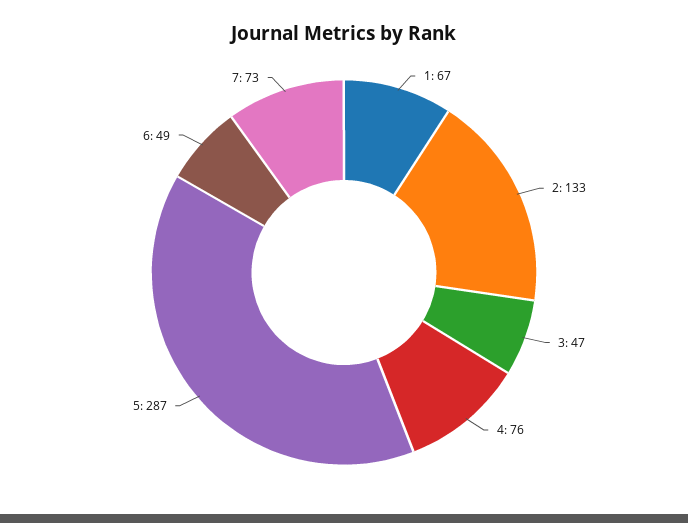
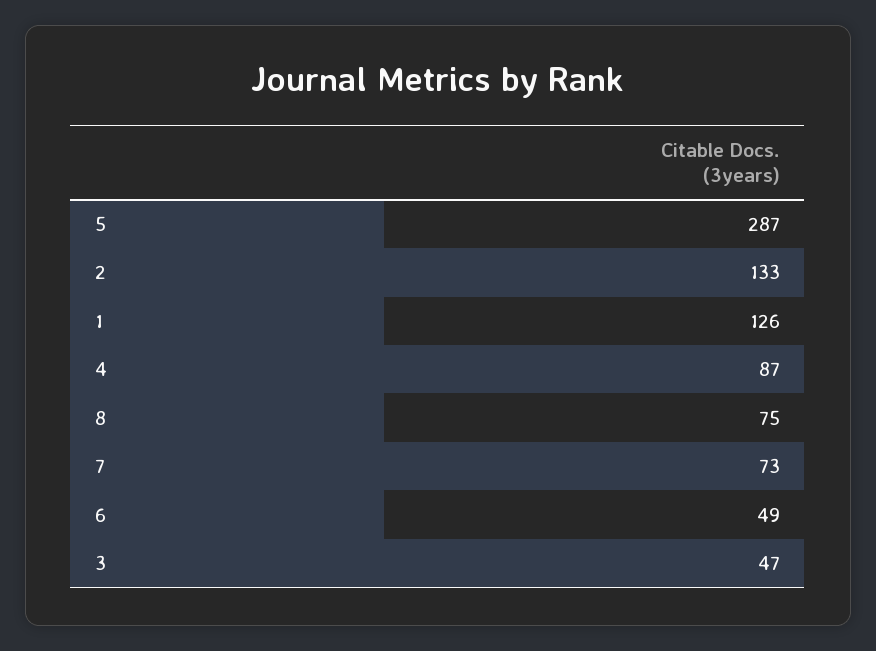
  {
-   "1": 67,
+   "1": 126,
    "2": 133,
    "3": 47,
-   "4": 76,
+   "4": 87,
    "5": 287,
    "6": 49,
-   "7": 73
+   "7": 73,
+   "8": 75
  }

